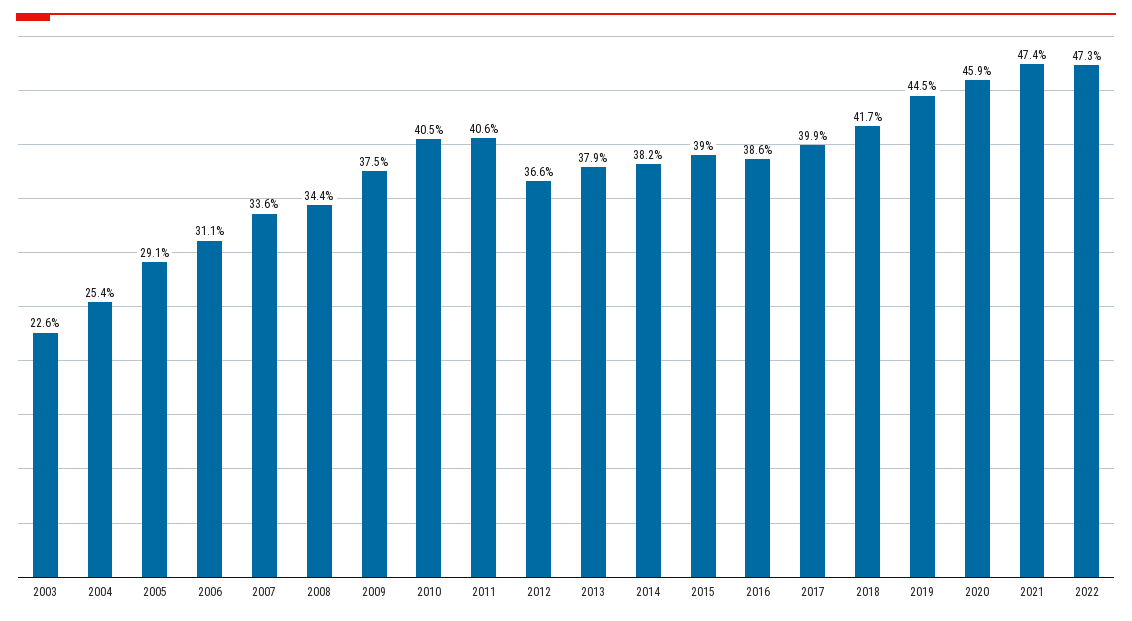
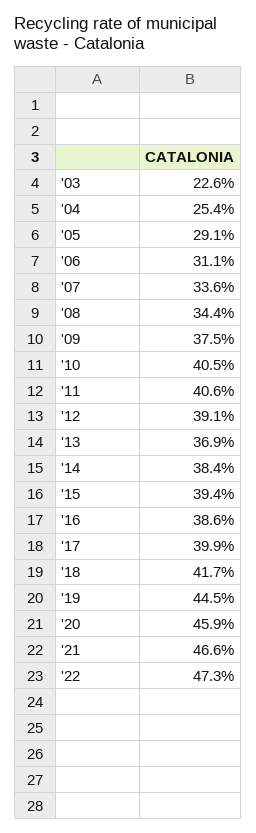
  {
    "2003": 22.6,
    "2004": 25.4,
    "2005": 29.1,
    "2006": 31.1,
    "2007": 33.6,
    "2008": 34.4,
    "2009": 37.5,
    "2010": 40.5,
    "2011": 40.6,
-   "2012": 36.6,
+   "2012": 39.1,
-   "2013": 37.9,
+   "2013": 36.9,
-   "2014": 38.2,
+   "2014": 38.4,
-   "2015": 39,
+   "2015": 39.4,
    "2016": 38.6,
    "2017": 39.9,
    "2018": 41.7,
    "2019": 44.5,
    "2020": 45.9,
-   "2021": 47.4,
+   "2021": 46.6,
    "2022": 47.3
  }

